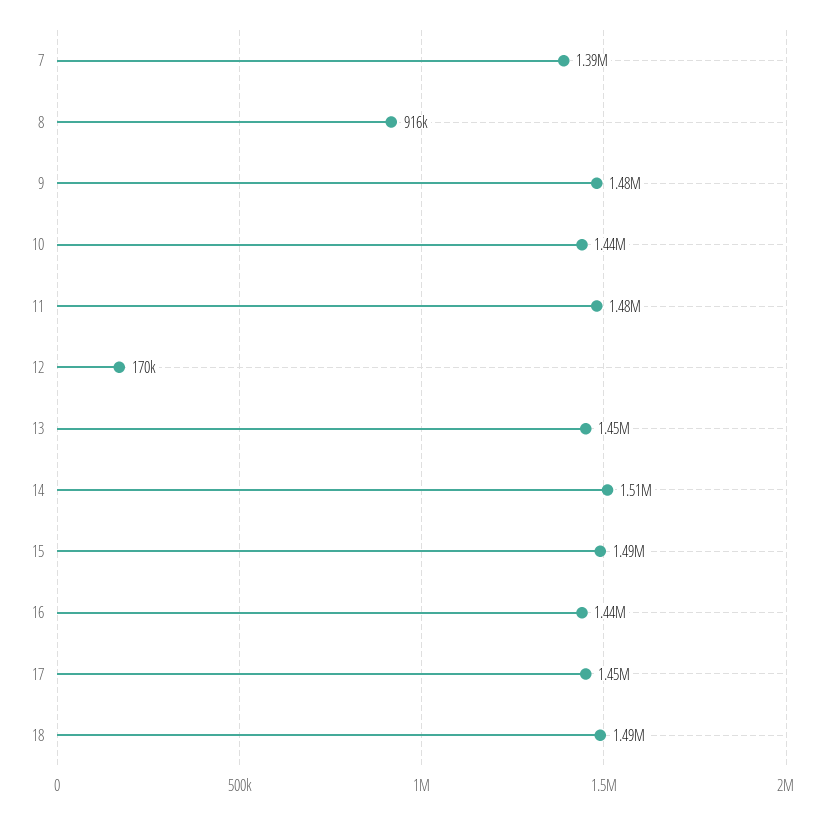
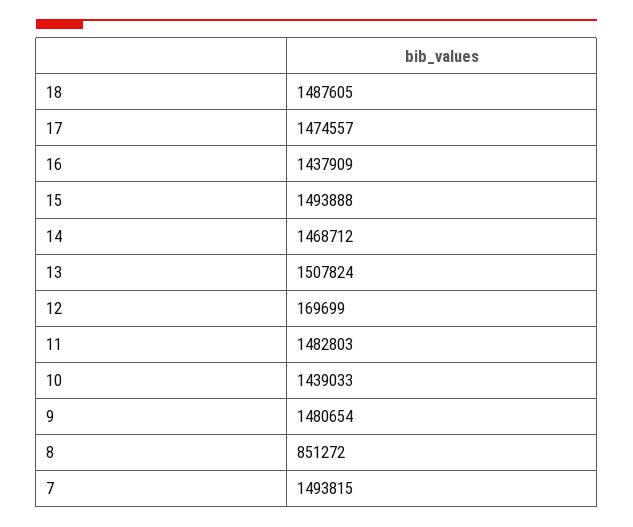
  {
-   "7": 1390000,
+   "7": 1493815,
-   "8": 916000,
+   "8": 851272,
    "9": 1480654,
    "10": 1439033,
    "11": 1482803,
    "12": 169699,
-   "13": 1450000,
+   "13": 1507824,
-   "14": 1510000,
+   "14": 1468712,
    "15": 1493888,
    "16": 1437909,
-   "17": 1450000,
+   "17": 1474557,
    "18": 1487605
  }

